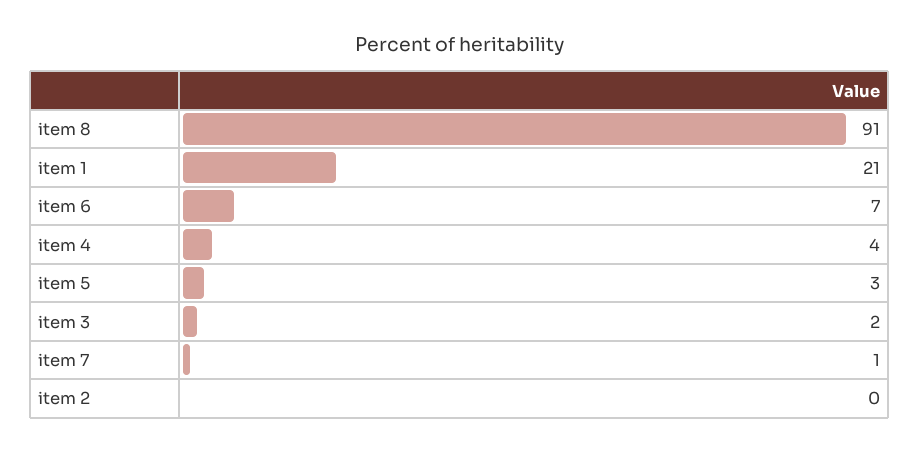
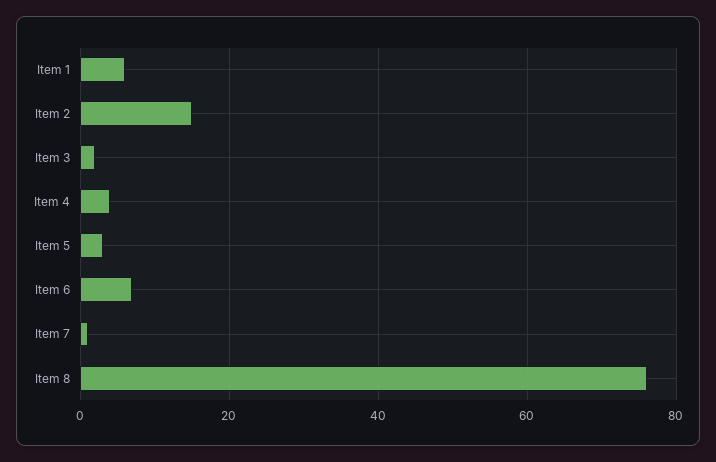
  {
-   "item 8": 91,
+   "item 8": 75,
-   "item 1": 21,
+   "item 1": 5,
    "item 6": 7,
    "item 4": 4,
    "item 5": 3,
    "item 3": 2,
    "item 7": 1,
-   "item 2": 0
+   "item 2": 15
  }

